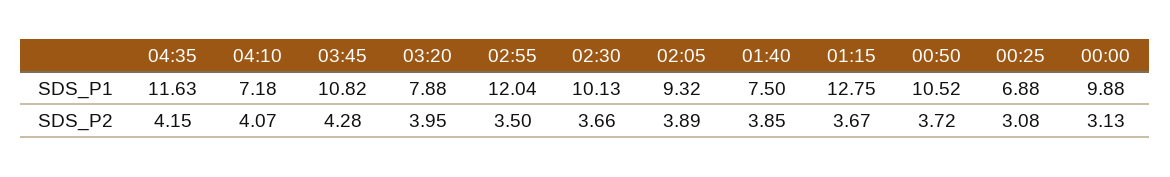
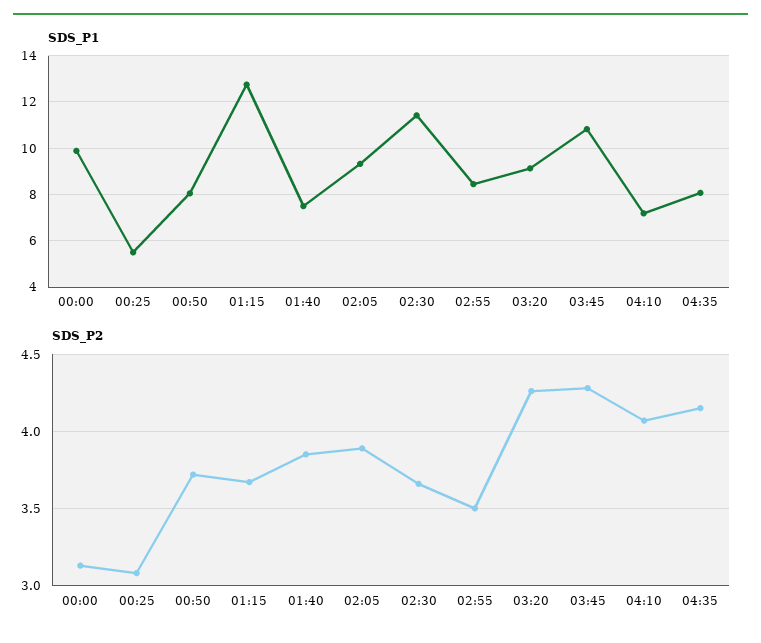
  {
    "SDS_P1": {
-     "04:35": 11.63,
+     "04:35": 8,
      "04:10": 7.18,
      "03:45": 10.82,
-     "03:20": 7.88,
+     "03:20": 9,
-     "02:55": 12.04,
+     "02:55": 8.5,
-     "02:30": 10.13,
+     "02:30": 11.5,
      "02:05": 9.32,
      "01:40": 7.5,
      "01:15": 12.75,
-     "00:50": 10.52,
+     "00:50": 8,
-     "00:25": 6.88,
+     "00:25": 5.5,
      "00:00": 9.88
    },
    "SDS_P2": {
      "04:35": 4.15,
      "04:10": 4.07,
      "03:45": 4.28,
-     "03:20": 3.95,
+     "03:20": 4.25,
      "02:55": 3.5,
      "02:30": 3.66,
      "02:05": 3.89,
      "01:40": 3.85,
      "01:15": 3.67,
      "00:50": 3.72,
      "00:25": 3.08,
      "00:00": 3.13
    }
  }

